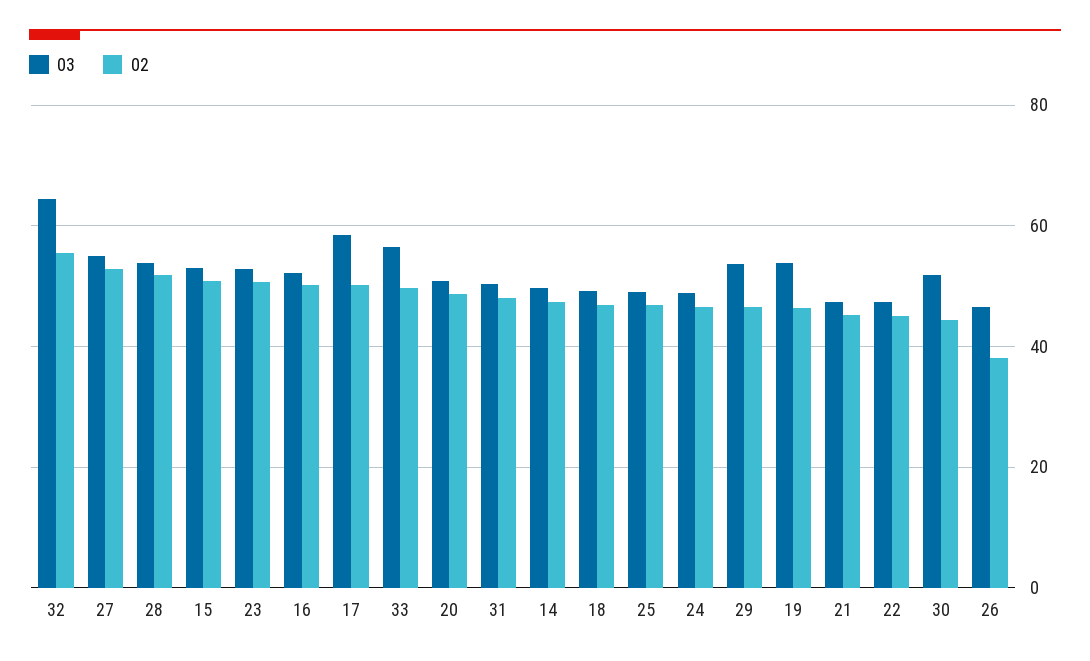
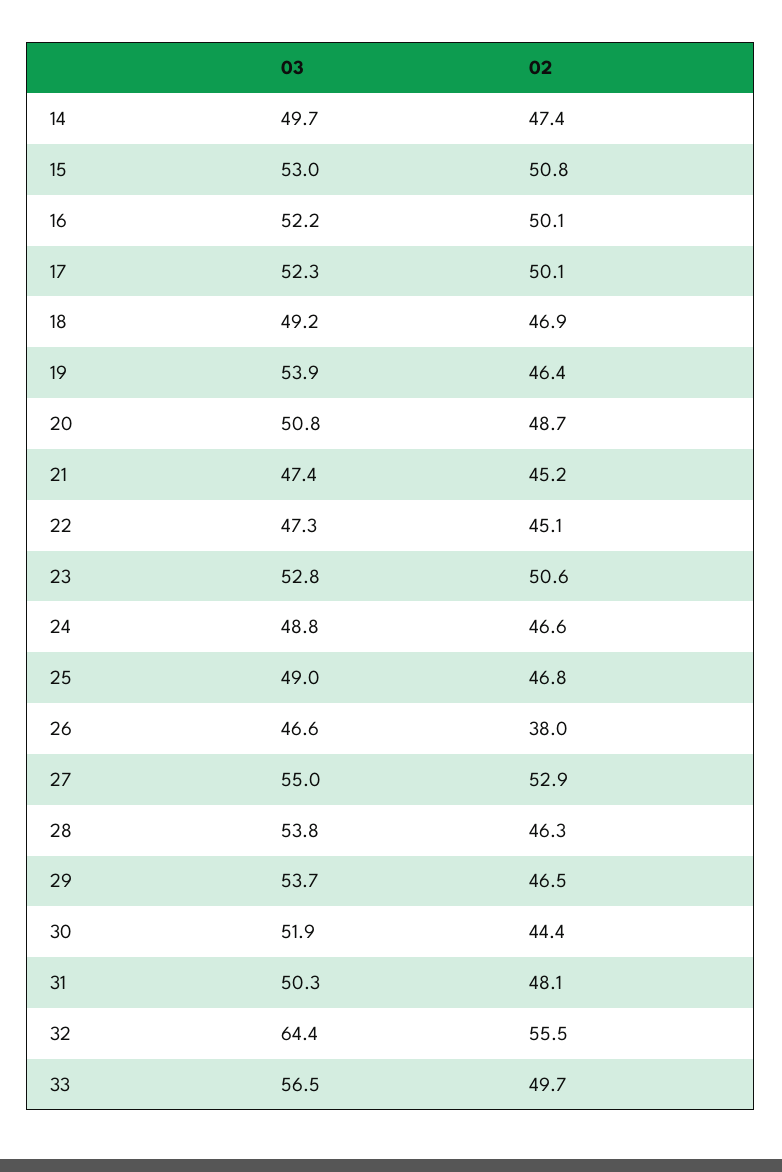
  {
    "03": {
      "32": 64.4,
      "27": 55,
      "28": 53.8,
      "15": 53,
      "23": 52.8,
      "16": 52.2,
-     "17": 58,
+     "17": 52.3,
      "33": 56.5,
      "20": 50.8,
      "31": 50.3,
      "14": 49.7,
      "18": 49.2,
      "25": 49,
      "24": 48.8,
      "29": 53.7,
      "19": 53.9,
      "21": 47.4,
      "22": 47.3,
      "30": 51.9,
      "26": 46.6
    },
    "02": {
      "32": 55.5,
      "27": 52.9,
-     "28": 52,
+     "28": 46.3,
      "15": 50.8,
      "23": 50.6,
      "16": 50.1,
      "17": 50.1,
      "33": 49.7,
      "20": 48.7,
      "31": 48.1,
      "14": 47.4,
      "18": 46.9,
      "25": 46.8,
      "24": 46.6,
      "29": 46.5,
      "19": 46.4,
      "21": 45.2,
      "22": 45.1,
      "30": 44.4,
      "26": 38
    }
  }

